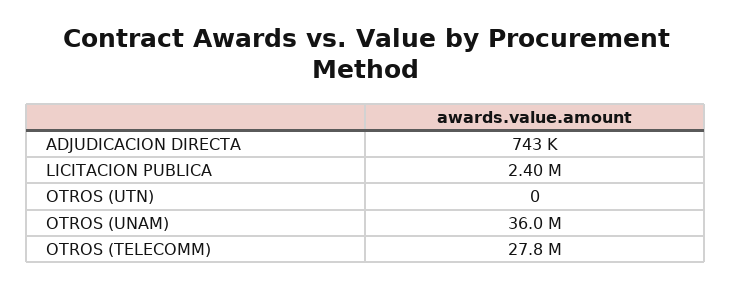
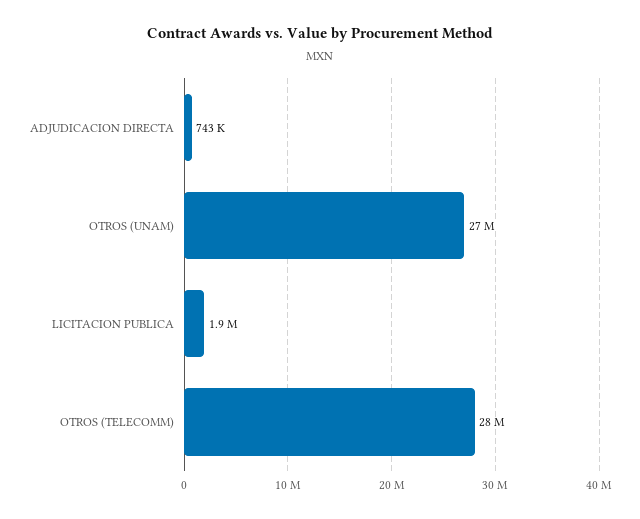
  {
    "ADJUDICACION DIRECTA": 743000,
-   "LICITACION PUBLICA": 2400000,
+   "LICITACION PUBLICA": 1900000,
-   "OTROS (UTN)": 0,
-   "OTROS (UNAM)": 36000000,
+   "OTROS (UNAM)": 27000000,
    "OTROS (TELECOMM)": 27800000
  }

